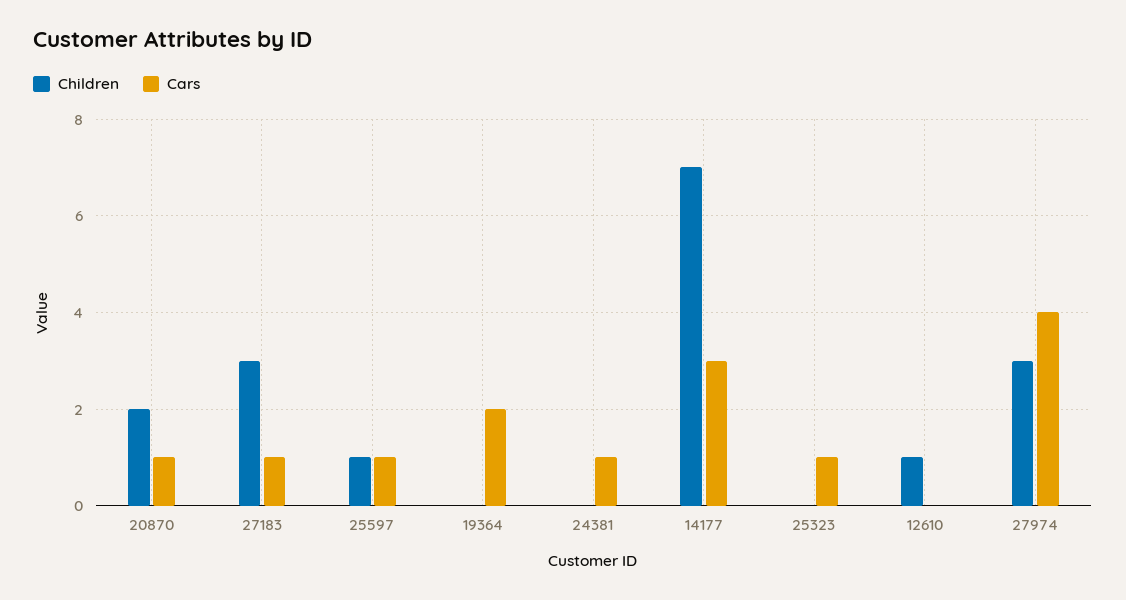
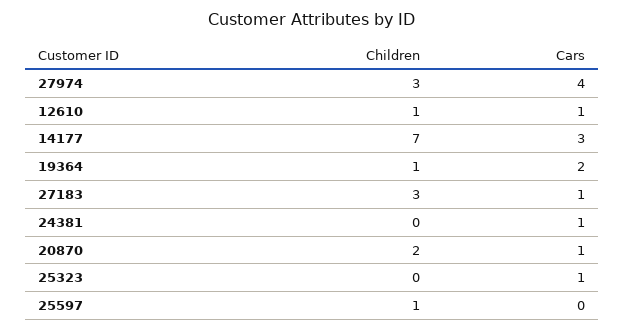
  {
    "Children": {
      "20870": 2,
      "27183": 3,
      "25597": 1,
-     "19364": 0,
+     "19364": 1,
      "24381": 0,
      "14177": 7,
      "25323": 0,
      "12610": 1,
      "27974": 3
    },
    "Cars": {
      "20870": 1,
      "27183": 1,
-     "25597": 1,
+     "25597": 0,
      "19364": 2,
      "24381": 1,
      "14177": 3,
      "25323": 1,
-     "12610": 0,
+     "12610": 1,
      "27974": 4
    }
  }

